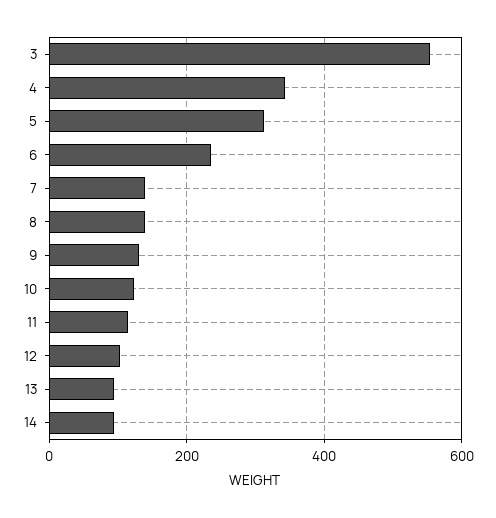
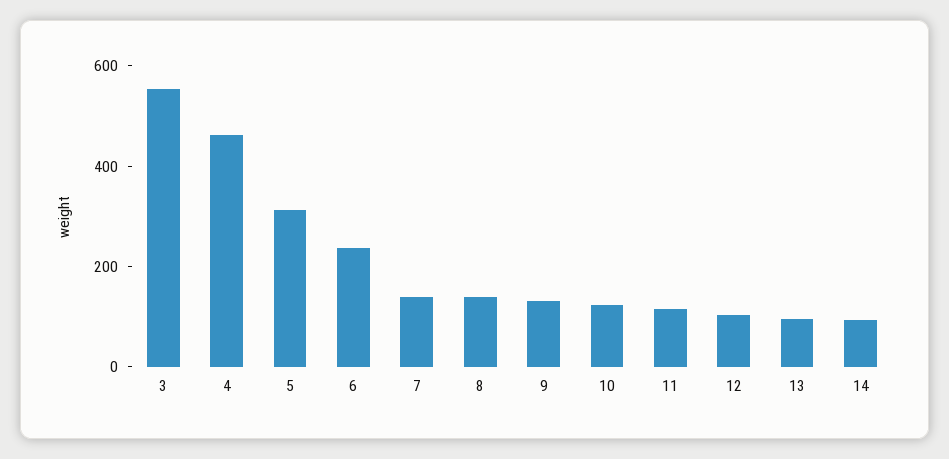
  {
    "3": 560,
-   "4": 340,
+   "4": 450,
    "5": 320,
    "6": 240,
    "7": 140,
    "8": 140,
    "9": 140,
    "10": 120,
    "11": 120,
    "12": 100,
    "13": 100,
    "14": 100
  }

